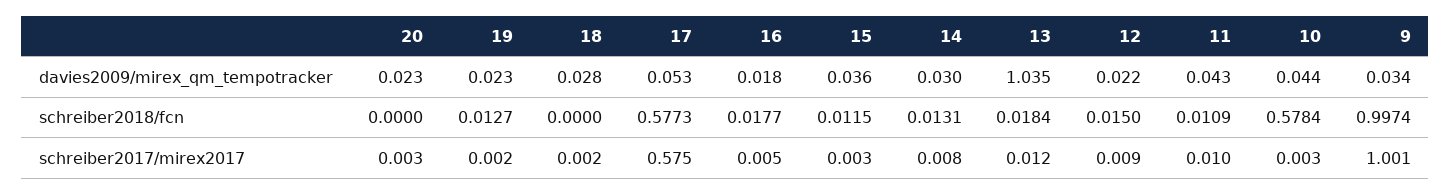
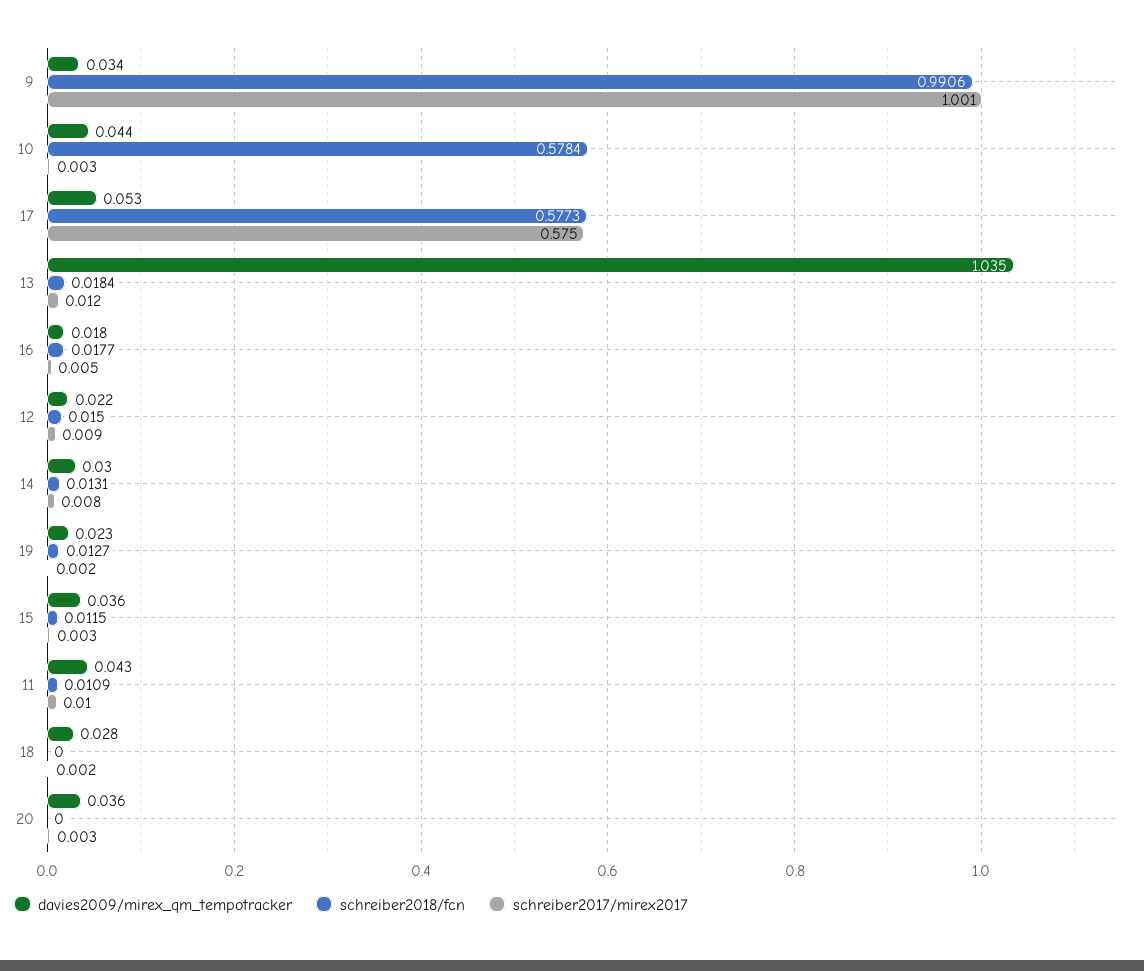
  {
    "davies2009/mirex_qm_tempotracker": {
-     "20": 0.023,
+     "20": 0.036,
      "19": 0.023,
      "18": 0.028,
      "17": 0.053,
      "16": 0.018,
      "15": 0.036,
      "14": 0.03,
      "13": 1.035,
      "12": 0.022,
      "11": 0.043,
      "10": 0.044,
      "9": 0.034
    },
    "schreiber2018/fcn": {
      "20": 0,
      "19": 0.0127,
      "18": 0,
      "17": 0.5773,
      "16": 0.0177,
      "15": 0.0115,
      "14": 0.0131,
      "13": 0.0184,
      "12": 0.015,
      "11": 0.0109,
      "10": 0.5784,
-     "9": 0.9974
+     "9": 0.9906
    },
    "schreiber2017/mirex2017": {
      "20": 0.003,
      "19": 0.002,
      "18": 0.002,
      "17": 0.575,
      "16": 0.005,
      "15": 0.003,
      "14": 0.008,
      "13": 0.012,
      "12": 0.009,
      "11": 0.01,
      "10": 0.003,
      "9": 1.001
    }
  }

